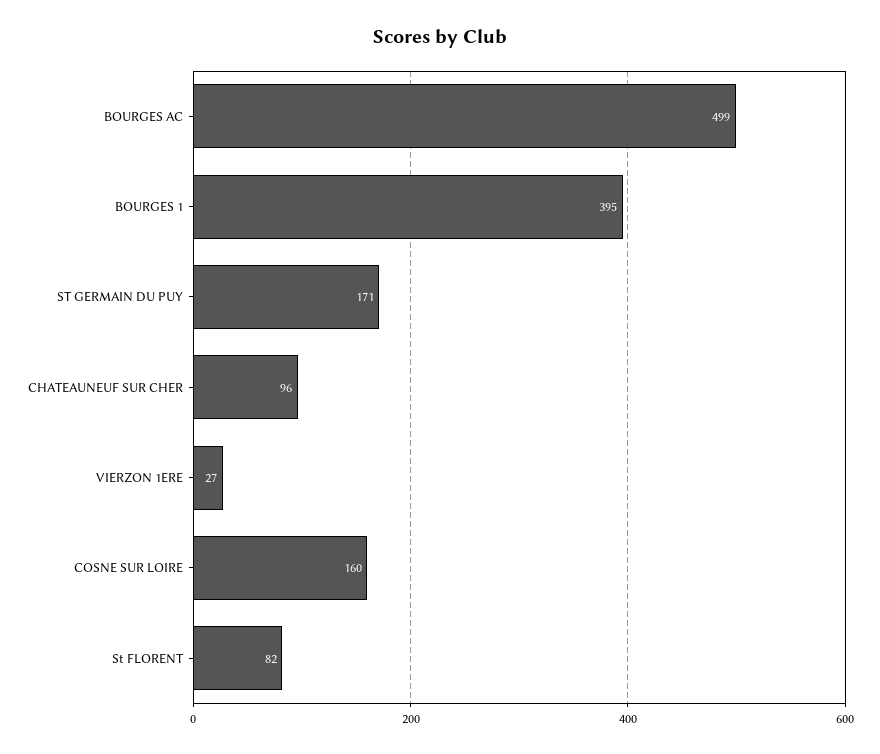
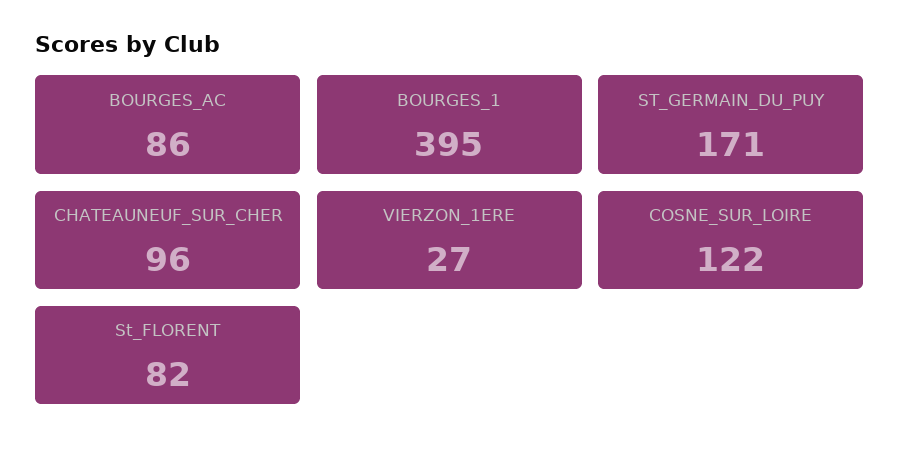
  {
-   "BOURGES AC": 499,
+   "BOURGES AC": 86,
    "BOURGES 1": 395,
    "ST GERMAIN DU PUY": 171,
    "CHATEAUNEUF SUR CHER": 96,
    "VIERZON 1ERE": 27,
-   "COSNE SUR LOIRE": 160,
+   "COSNE SUR LOIRE": 122,
    "St FLORENT": 82
  }

